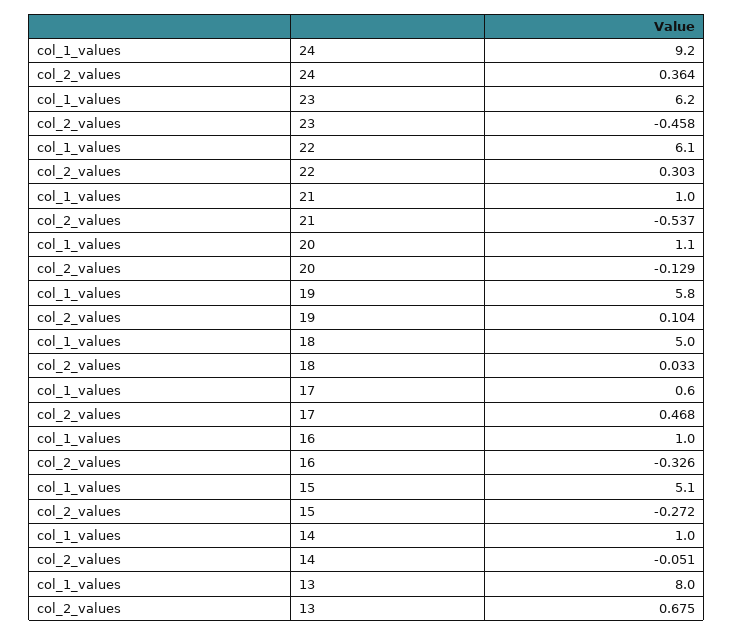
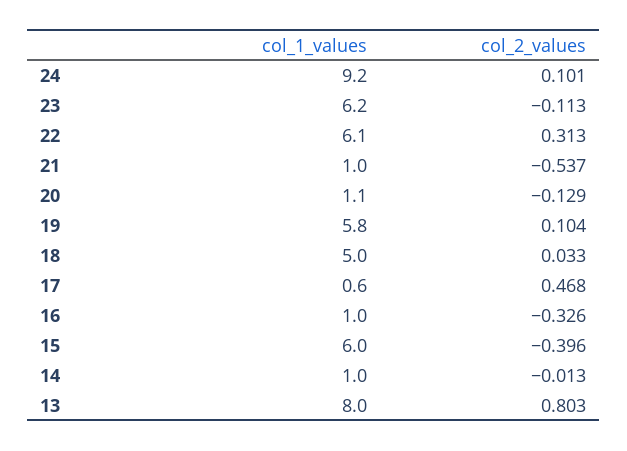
  {
    "col_1_values": {
      "24": 9.2,
      "23": 6.2,
      "22": 6.1,
      "21": 1,
      "20": 1.1,
      "19": 5.8,
      "18": 5,
      "17": 0.6,
      "16": 1,
-     "15": 5.1,
+     "15": 6,
      "14": 1,
      "13": 8
    },
    "col_2_values": {
-     "24": 0.364,
+     "24": 0.101,
-     "23": -0.458,
+     "23": -0.113,
-     "22": 0.303,
+     "22": 0.313,
      "21": -0.537,
      "20": -0.129,
      "19": 0.104,
      "18": 0.033,
      "17": 0.468,
      "16": -0.326,
-     "15": -0.272,
+     "15": -0.396,
-     "14": -0.051,
+     "14": -0.013,
-     "13": 0.675
+     "13": 0.803
    }
  }

